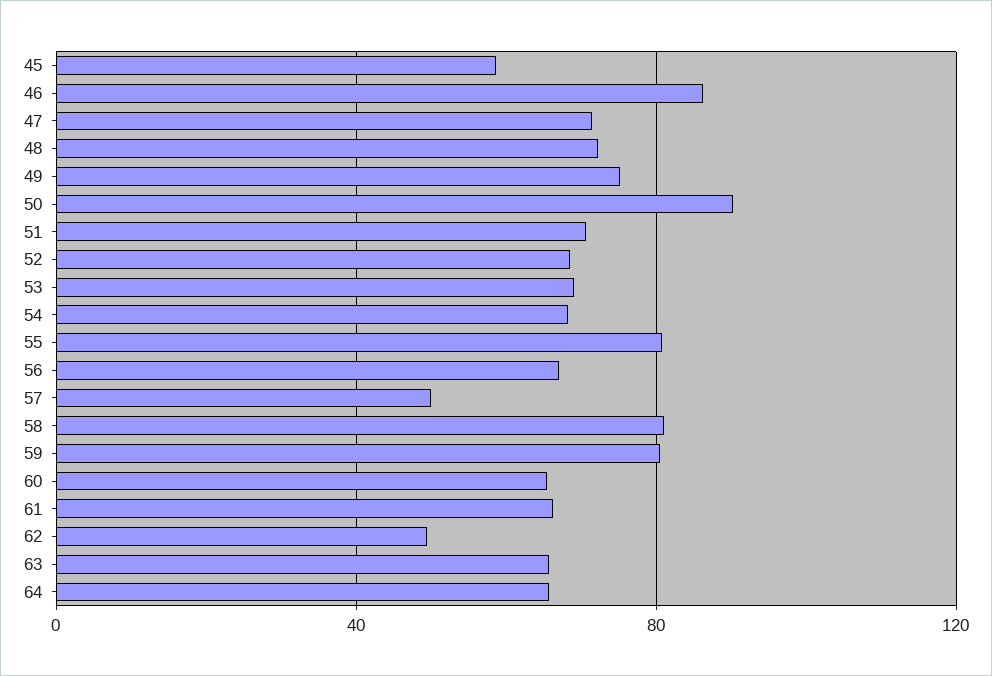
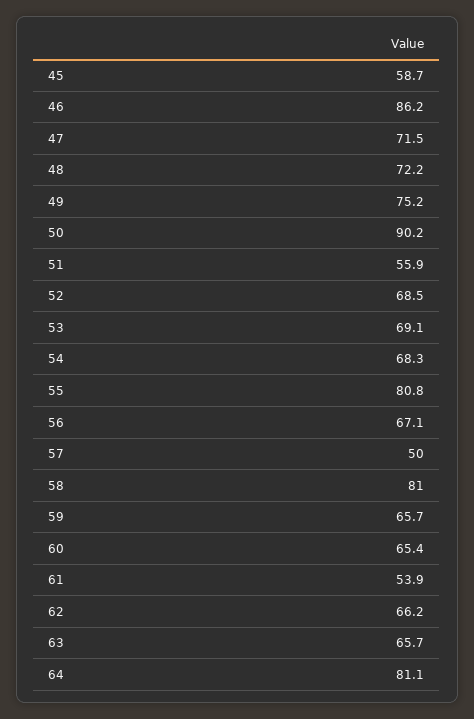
  {
    "45": 58.7,
    "46": 86.2,
    "47": 71.5,
    "48": 72.2,
    "49": 75.2,
    "50": 90.2,
-   "51": 70,
+   "51": 55.9,
    "52": 68.5,
    "53": 69.1,
    "54": 68.3,
    "55": 80.8,
    "56": 67.1,
    "57": 50,
    "58": 81,
-   "59": 80,
+   "59": 65.7,
    "60": 65.4,
-   "61": 65,
+   "61": 53.9,
-   "62": 50,
+   "62": 66.2,
    "63": 65.7,
-   "64": 65
+   "64": 81.1
  }

